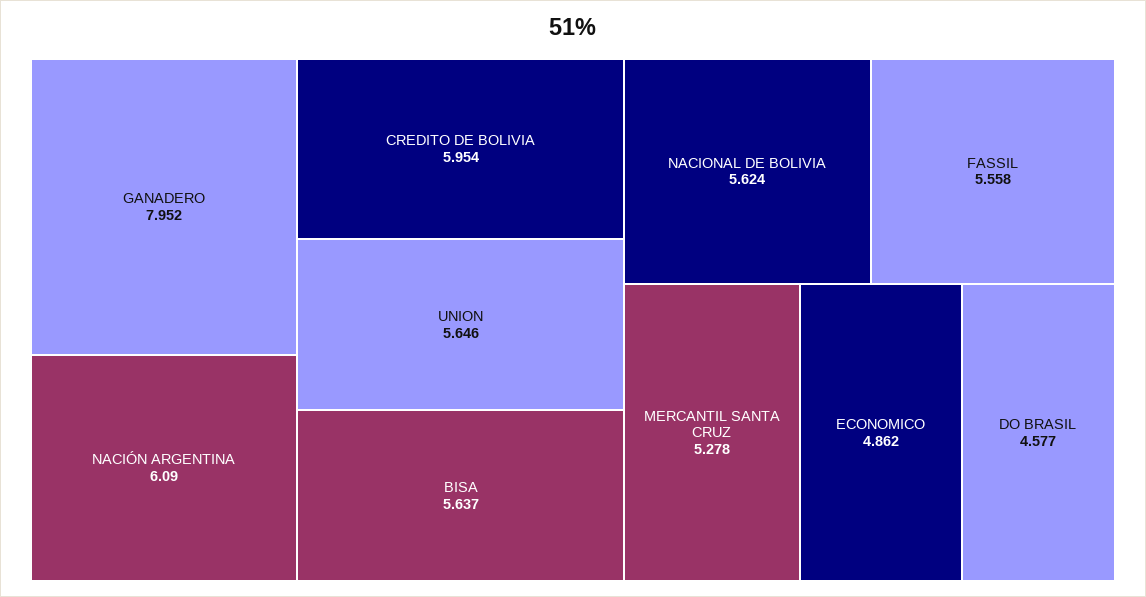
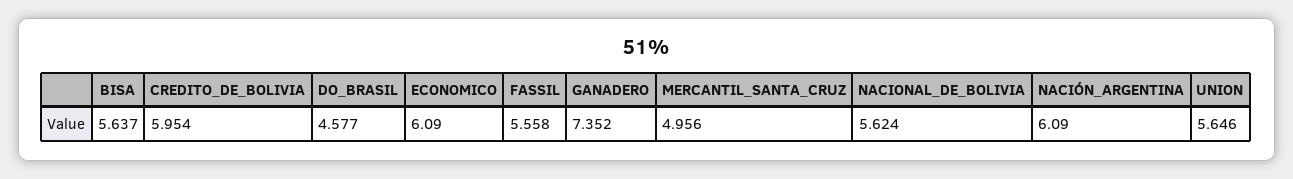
  {
-   "GANADERO": 7.952,
+   "GANADERO": 7.352,
    "NACIÓN ARGENTINA": 6.09,
    "CREDITO DE BOLIVIA": 5.954,
    "UNION": 5.646,
    "BISA": 5.637,
    "NACIONAL DE BOLIVIA": 5.624,
    "FASSIL": 5.558,
-   "MERCANTIL SANTA CRUZ": 5.278,
+   "MERCANTIL SANTA CRUZ": 4.956,
-   "ECONOMICO": 4.862,
+   "ECONOMICO": 6.09,
    "DO BRASIL": 4.577
  }

